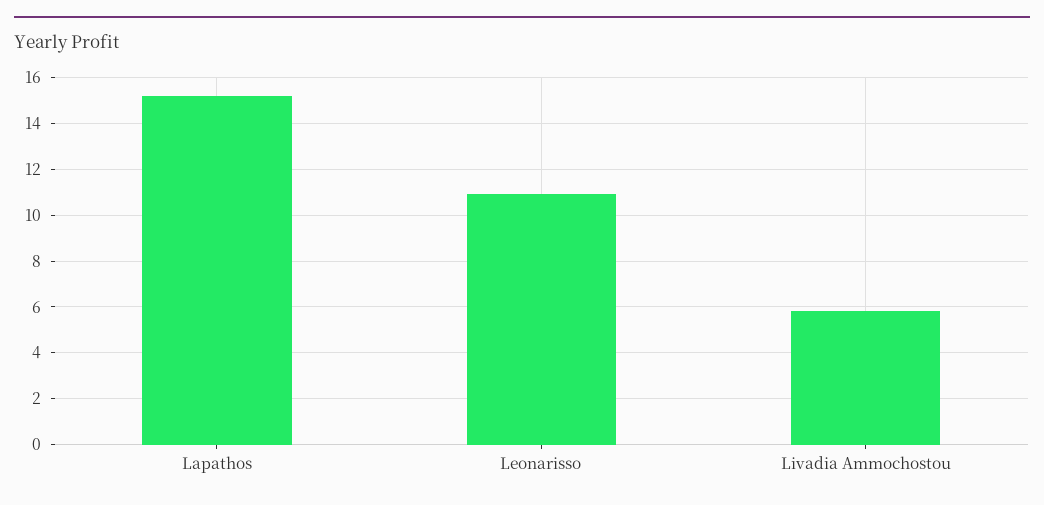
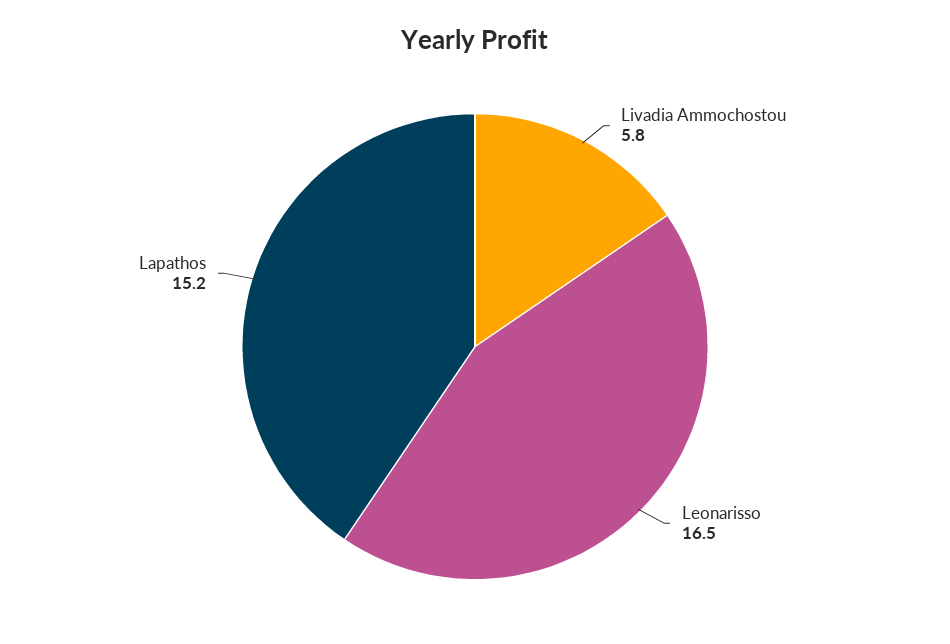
  {
    "Lapathos": 15.2,
-   "Leonarisso": 11,
+   "Leonarisso": 16.5,
    "Livadia Ammochostou": 5.8
  }

